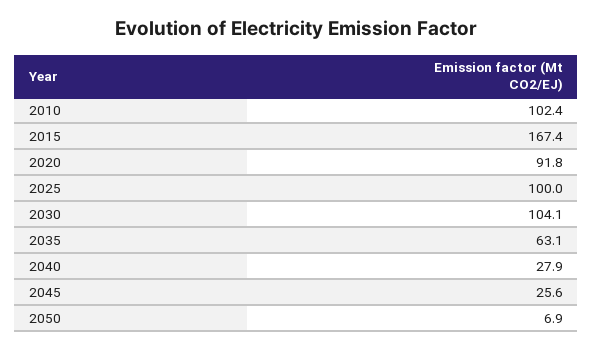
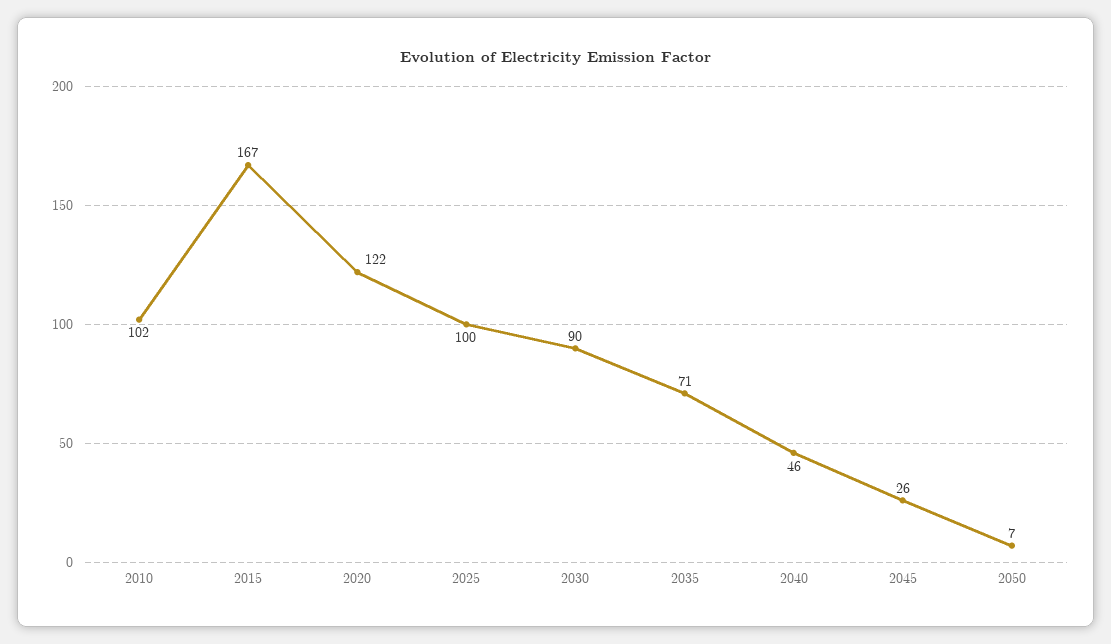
  {
    "2010": 102.4,
    "2015": 167.4,
-   "2020": 91.8,
+   "2020": 122,
    "2025": 100,
-   "2030": 104.1,
+   "2030": 90,
-   "2035": 63.1,
+   "2035": 71,
-   "2040": 27.9,
+   "2040": 46,
    "2045": 25.6,
    "2050": 6.9
  }

